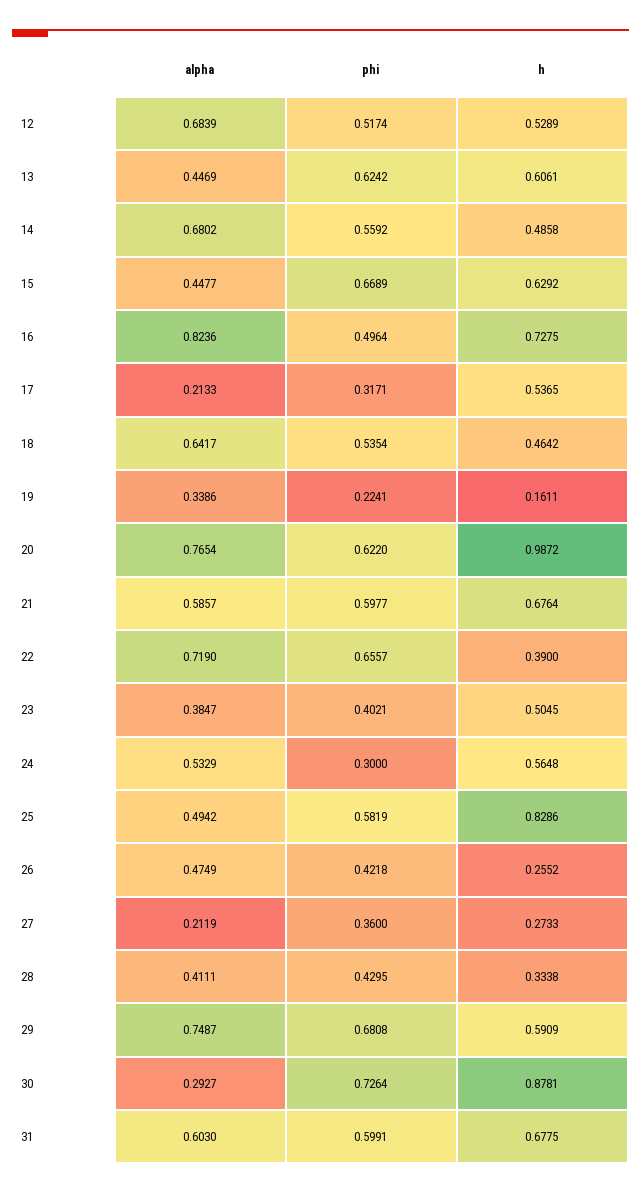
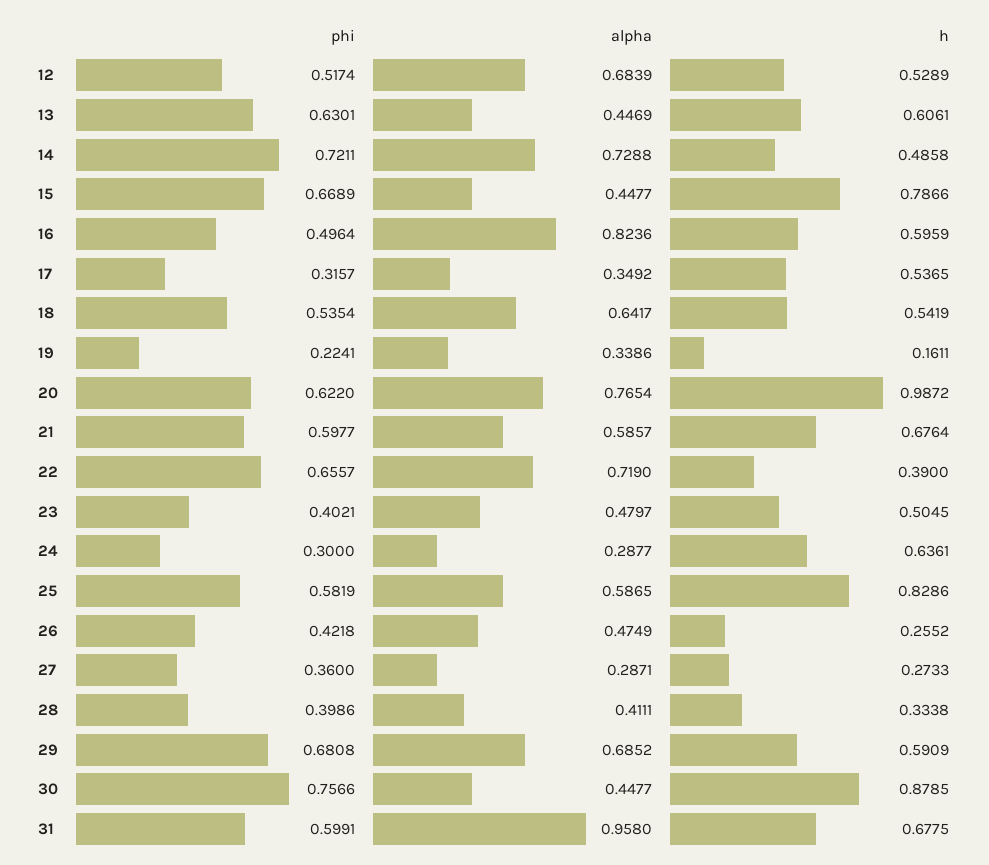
  {
    "alpha": {
      "12": 0.6839,
      "13": 0.4469,
-     "14": 0.6802,
+     "14": 0.7288,
      "15": 0.4477,
      "16": 0.8236,
-     "17": 0.2133,
+     "17": 0.3492,
      "18": 0.6417,
      "19": 0.3386,
      "20": 0.7654,
      "21": 0.5857,
      "22": 0.719,
-     "23": 0.3847,
+     "23": 0.4797,
-     "24": 0.5329,
+     "24": 0.2877,
-     "25": 0.4942,
+     "25": 0.5865,
      "26": 0.4749,
-     "27": 0.2119,
+     "27": 0.2871,
      "28": 0.4111,
-     "29": 0.7487,
+     "29": 0.6852,
-     "30": 0.2927,
+     "30": 0.4477,
-     "31": 0.603
+     "31": 0.958
    },
    "phi": {
      "12": 0.5174,
-     "13": 0.6242,
+     "13": 0.6301,
-     "14": 0.5592,
+     "14": 0.7211,
      "15": 0.6689,
      "16": 0.4964,
-     "17": 0.3171,
+     "17": 0.3157,
      "18": 0.5354,
      "19": 0.2241,
      "20": 0.622,
      "21": 0.5977,
      "22": 0.6557,
      "23": 0.4021,
      "24": 0.3,
      "25": 0.5819,
      "26": 0.4218,
      "27": 0.36,
-     "28": 0.4295,
+     "28": 0.3986,
      "29": 0.6808,
-     "30": 0.7264,
+     "30": 0.7566,
      "31": 0.5991
    },
    "h": {
      "12": 0.5289,
      "13": 0.6061,
      "14": 0.4858,
-     "15": 0.6292,
+     "15": 0.7866,
-     "16": 0.7275,
+     "16": 0.5959,
      "17": 0.5365,
-     "18": 0.4642,
+     "18": 0.5419,
      "19": 0.1611,
      "20": 0.9872,
      "21": 0.6764,
      "22": 0.39,
      "23": 0.5045,
-     "24": 0.5648,
+     "24": 0.6361,
      "25": 0.8286,
      "26": 0.2552,
      "27": 0.2733,
      "28": 0.3338,
      "29": 0.5909,
-     "30": 0.8781,
+     "30": 0.8785,
      "31": 0.6775
    }
  }

